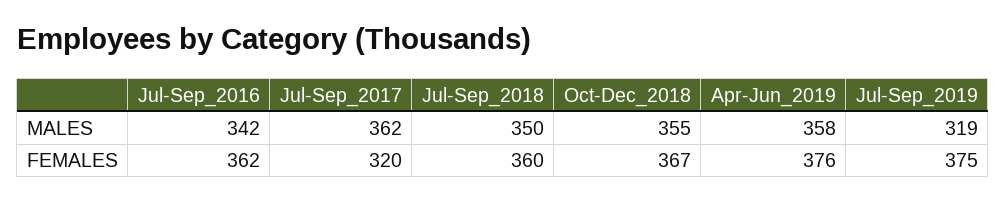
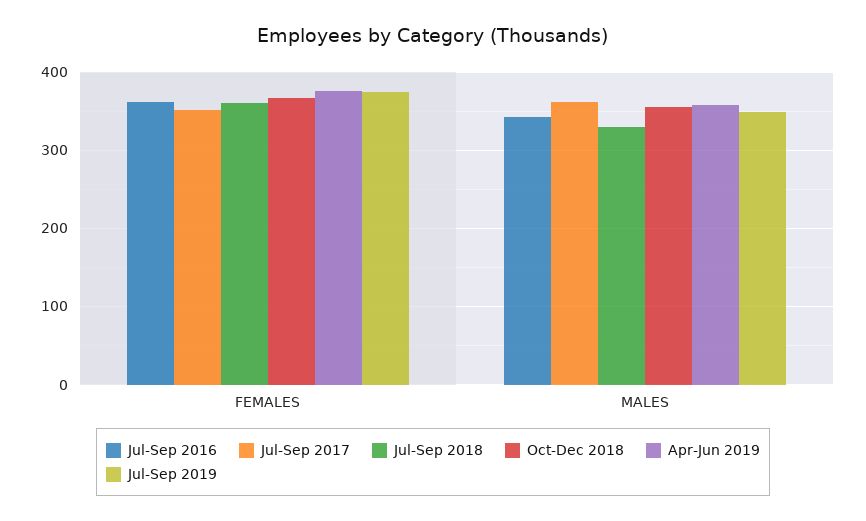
  {
    "Jul-Sep_2016": {
      "MALES": 342,
      "FEMALES": 362
    },
    "Jul-Sep_2017": {
      "MALES": 362,
-     "FEMALES": 320
+     "FEMALES": 350
    },
    "Jul-Sep_2018": {
-     "MALES": 350,
+     "MALES": 330,
      "FEMALES": 360
    },
    "Oct-Dec_2018": {
      "MALES": 355,
      "FEMALES": 367
    },
    "Apr-Jun_2019": {
      "MALES": 358,
      "FEMALES": 376
    },
    "Jul-Sep_2019": {
-     "MALES": 319,
+     "MALES": 350,
      "FEMALES": 375
    }
  }

